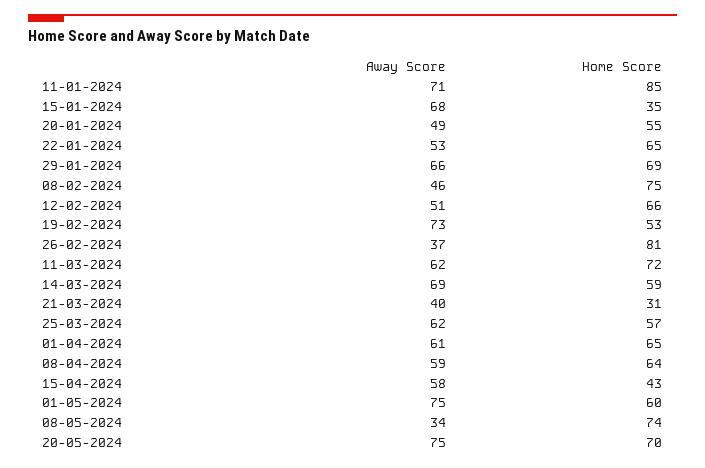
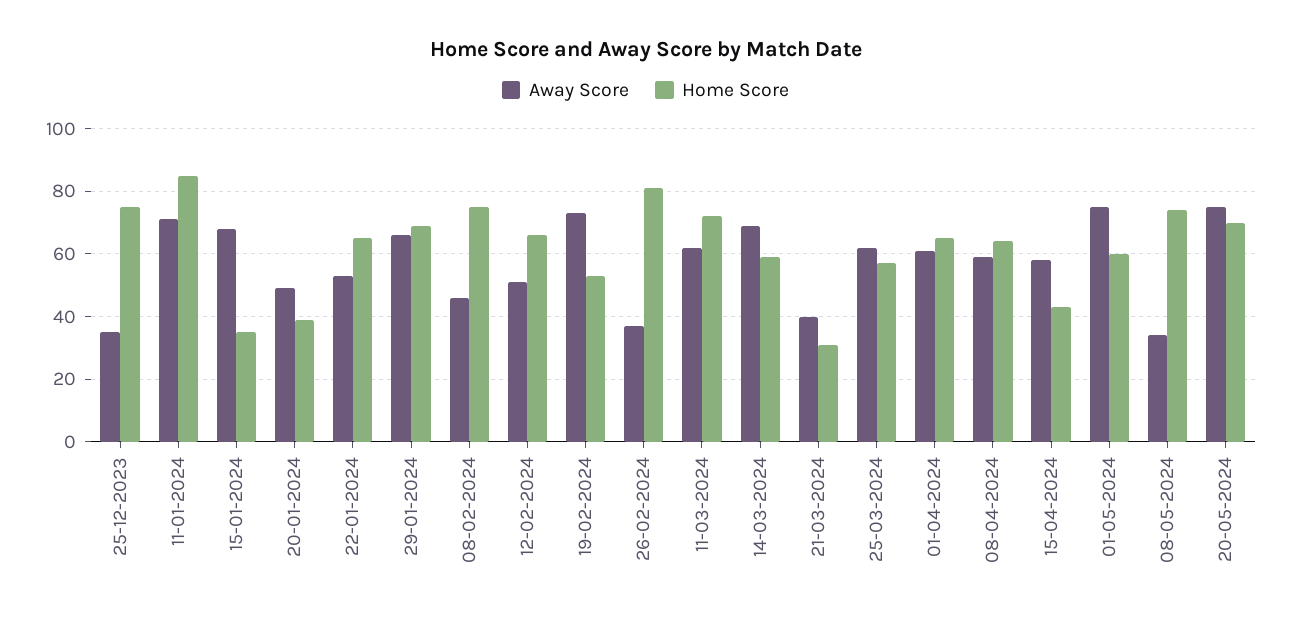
  {
    "Away Score": {
      "11-01-2024": 71,
      "15-01-2024": 68,
      "20-01-2024": 49,
      "22-01-2024": 53,
      "29-01-2024": 66,
      "08-02-2024": 46,
      "12-02-2024": 51,
      "19-02-2024": 73,
      "26-02-2024": 37,
      "11-03-2024": 62,
      "14-03-2024": 69,
      "21-03-2024": 40,
      "25-03-2024": 62,
      "01-04-2024": 61,
      "08-04-2024": 59,
      "15-04-2024": 58,
      "01-05-2024": 75,
      "08-05-2024": 34,
-     "20-05-2024": 75
+     "20-05-2024": 75,
+     "25-12-2023": 35
    },
    "Home Score": {
      "11-01-2024": 85,
      "15-01-2024": 35,
-     "20-01-2024": 55,
+     "20-01-2024": 40,
      "22-01-2024": 65,
      "29-01-2024": 69,
      "08-02-2024": 75,
      "12-02-2024": 66,
      "19-02-2024": 53,
      "26-02-2024": 81,
      "11-03-2024": 72,
      "14-03-2024": 59,
      "21-03-2024": 31,
      "25-03-2024": 57,
      "01-04-2024": 65,
      "08-04-2024": 64,
      "15-04-2024": 43,
      "01-05-2024": 60,
      "08-05-2024": 74,
-     "20-05-2024": 70
+     "20-05-2024": 70,
+     "25-12-2023": 75
    }
  }

